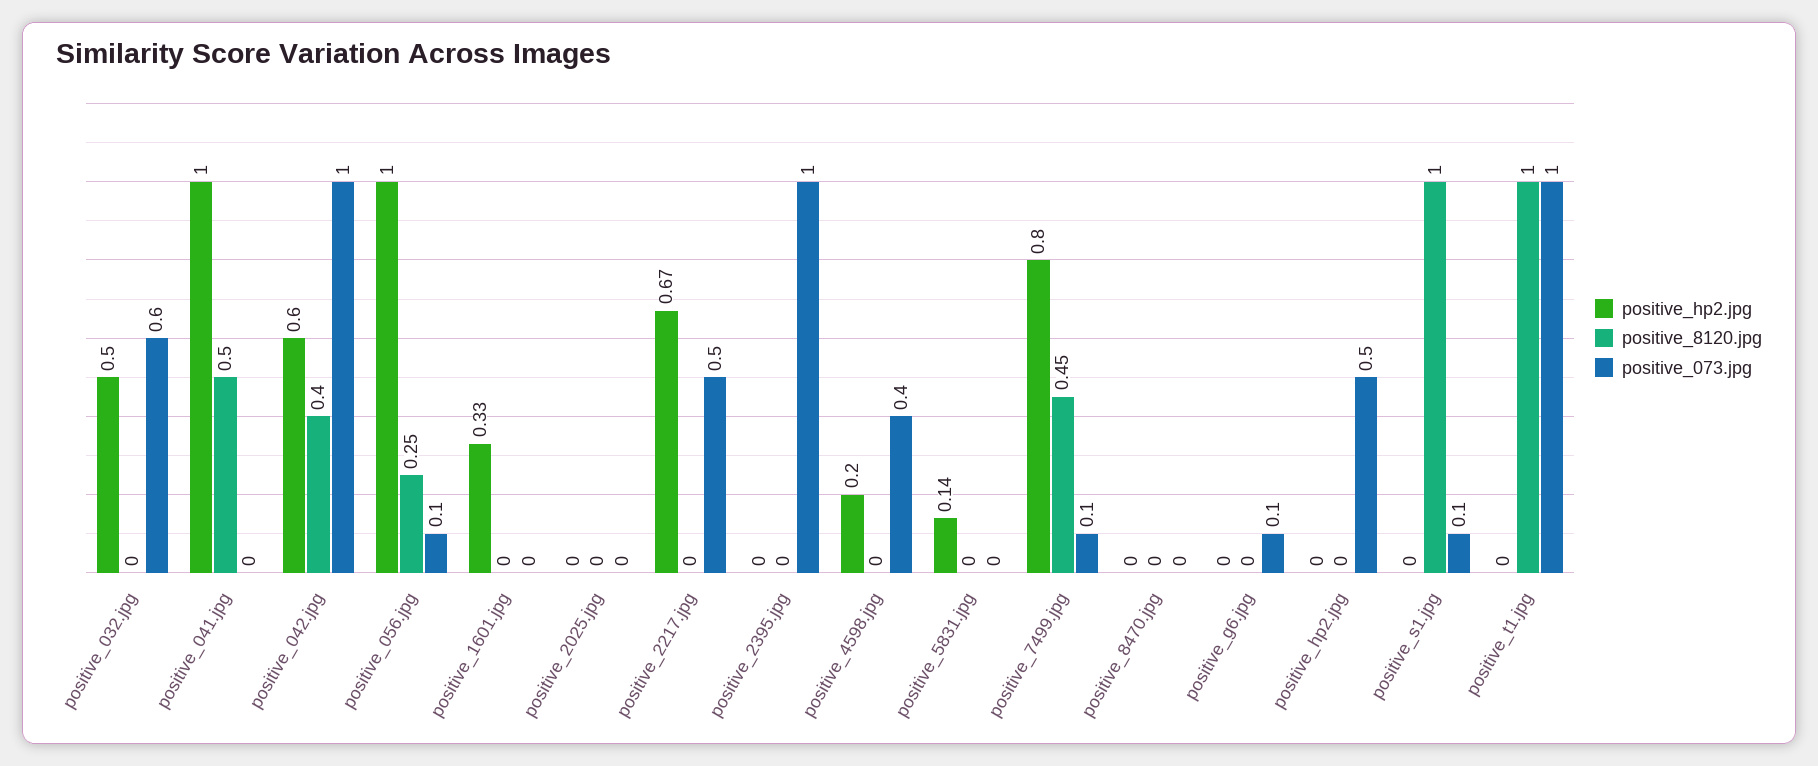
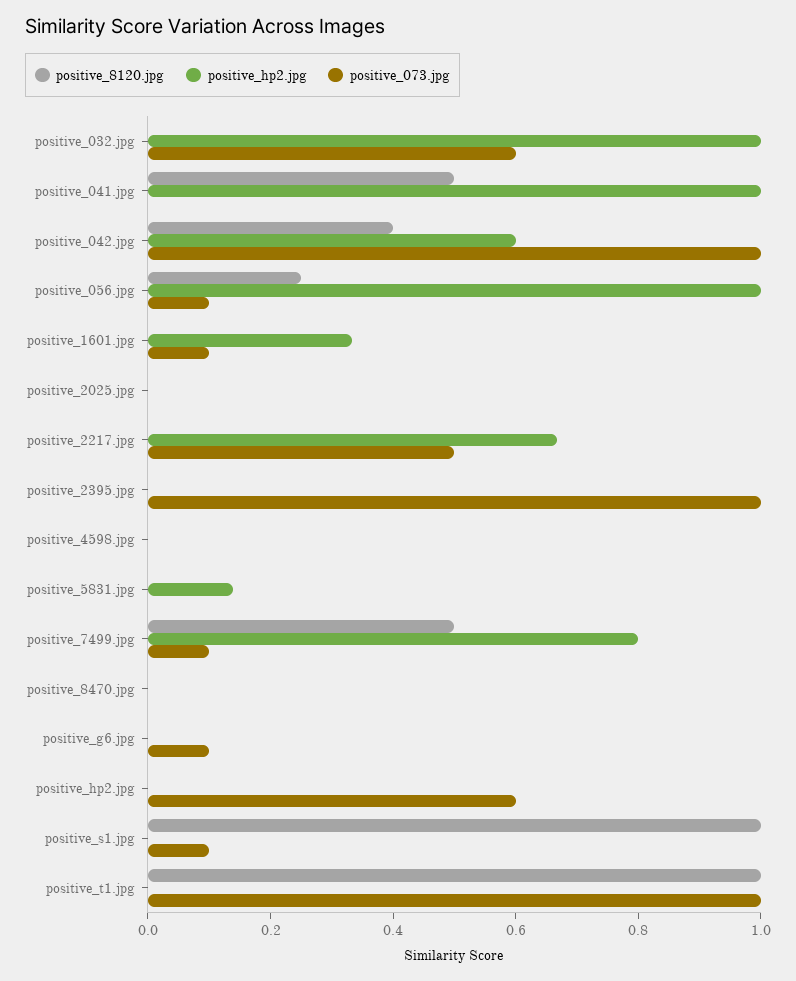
  {
    "positive_hp2.jpg": {
-     "positive_032.jpg": 0.5,
+     "positive_032.jpg": 1,
      "positive_041.jpg": 1,
      "positive_042.jpg": 0.6,
      "positive_056.jpg": 1,
      "positive_1601.jpg": 0.33,
      "positive_2025.jpg": 0,
      "positive_2217.jpg": 0.67,
      "positive_2395.jpg": 0,
-     "positive_4598.jpg": 0.2,
+     "positive_4598.jpg": 0,
      "positive_5831.jpg": 0.14,
      "positive_7499.jpg": 0.8,
      "positive_8470.jpg": 0,
      "positive_g6.jpg": 0,
      "positive_hp2.jpg": 0,
      "positive_s1.jpg": 0,
      "positive_t1.jpg": 0
    },
    "positive_8120.jpg": {
      "positive_032.jpg": 0,
      "positive_041.jpg": 0.5,
      "positive_042.jpg": 0.4,
      "positive_056.jpg": 0.25,
      "positive_1601.jpg": 0,
      "positive_2025.jpg": 0,
      "positive_2217.jpg": 0,
      "positive_2395.jpg": 0,
      "positive_4598.jpg": 0,
      "positive_5831.jpg": 0,
-     "positive_7499.jpg": 0.45,
+     "positive_7499.jpg": 0.5,
      "positive_8470.jpg": 0,
      "positive_g6.jpg": 0,
      "positive_hp2.jpg": 0,
      "positive_s1.jpg": 1,
      "positive_t1.jpg": 1
    },
    "positive_073.jpg": {
      "positive_032.jpg": 0.6,
      "positive_041.jpg": 0,
      "positive_042.jpg": 1,
      "positive_056.jpg": 0.1,
-     "positive_1601.jpg": 0,
+     "positive_1601.jpg": 0.1,
      "positive_2025.jpg": 0,
      "positive_2217.jpg": 0.5,
      "positive_2395.jpg": 1,
-     "positive_4598.jpg": 0.4,
+     "positive_4598.jpg": 0,
      "positive_5831.jpg": 0,
      "positive_7499.jpg": 0.1,
      "positive_8470.jpg": 0,
      "positive_g6.jpg": 0.1,
-     "positive_hp2.jpg": 0.5,
+     "positive_hp2.jpg": 0.6,
      "positive_s1.jpg": 0.1,
      "positive_t1.jpg": 1
    }
  }

